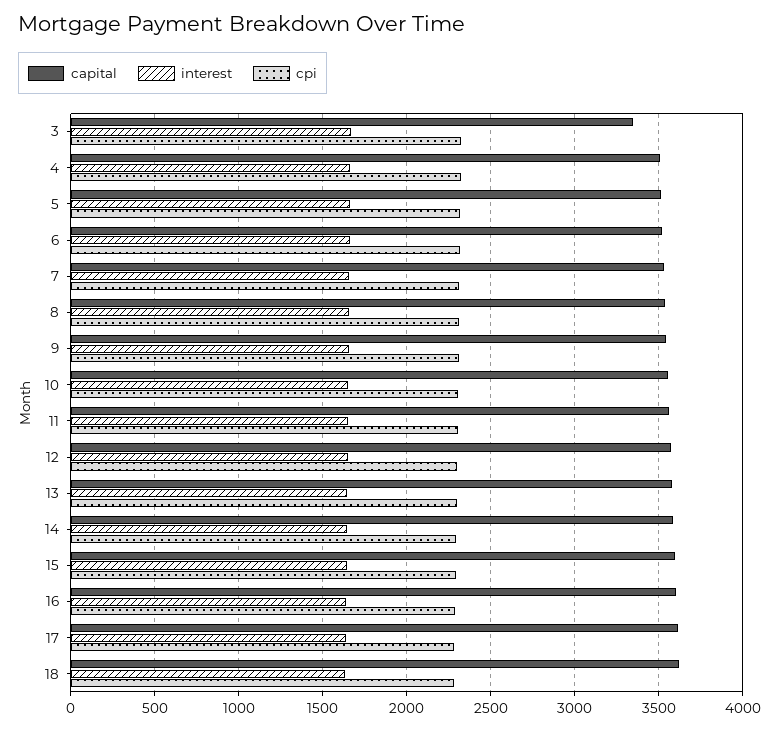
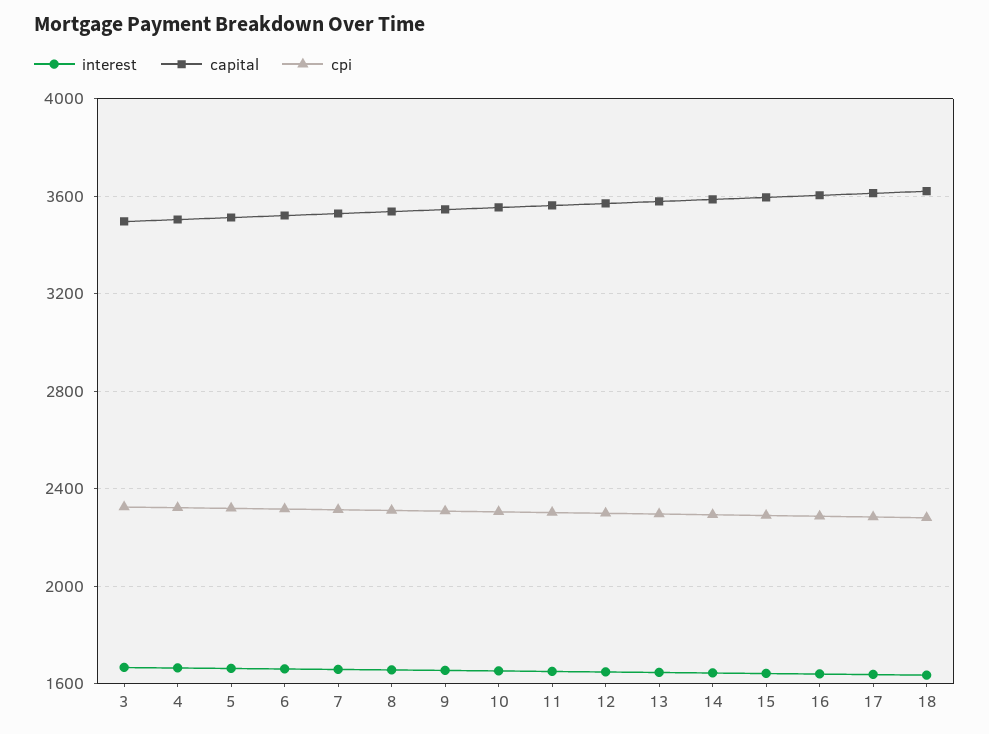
  {
    "capital": {
-     "3": 3350,
+     "3": 3500,
      "4": 3500,
      "5": 3500,
      "6": 3500,
      "7": 3550,
      "8": 3550,
      "9": 3550,
      "10": 3550,
      "11": 3550,
      "12": 3550,
      "13": 3600,
      "14": 3600,
      "15": 3600,
      "16": 3600,
      "17": 3600,
      "18": 3600
    },
    "interest": {
      "3": 1650,
      "4": 1650,
      "5": 1650,
      "6": 1650,
      "7": 1650,
      "8": 1650,
      "9": 1650,
      "10": 1650,
      "11": 1650,
      "12": 1650,
      "13": 1650,
      "14": 1650,
      "15": 1650,
      "16": 1650,
      "17": 1650,
      "18": 1650
    },
    "cpi": {
      "3": 2350,
      "4": 2300,
      "5": 2300,
      "6": 2300,
      "7": 2300,
      "8": 2300,
      "9": 2300,
      "10": 2300,
      "11": 2300,
      "12": 2300,
      "13": 2300,
      "14": 2300,
      "15": 2300,
      "16": 2300,
      "17": 2300,
      "18": 2300
    }
  }

